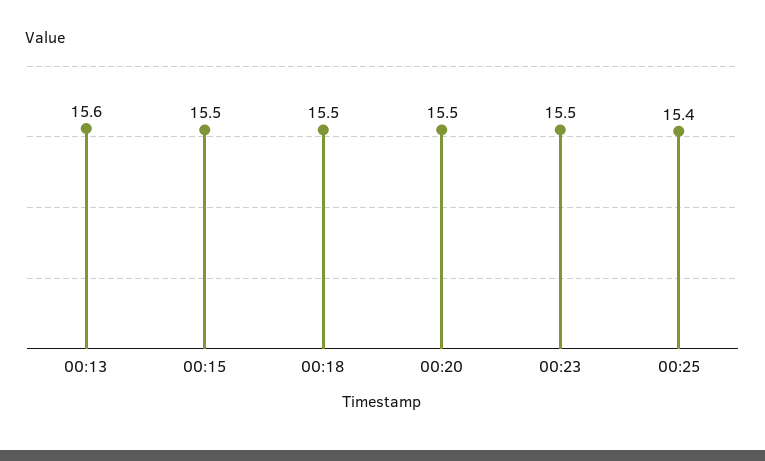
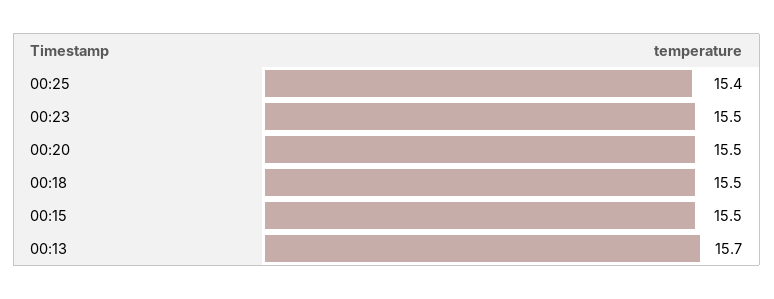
  {
-   "00:13": 15.6,
+   "00:13": 15.7,
    "00:15": 15.5,
    "00:18": 15.5,
    "00:20": 15.5,
    "00:23": 15.5,
    "00:25": 15.4
  }

